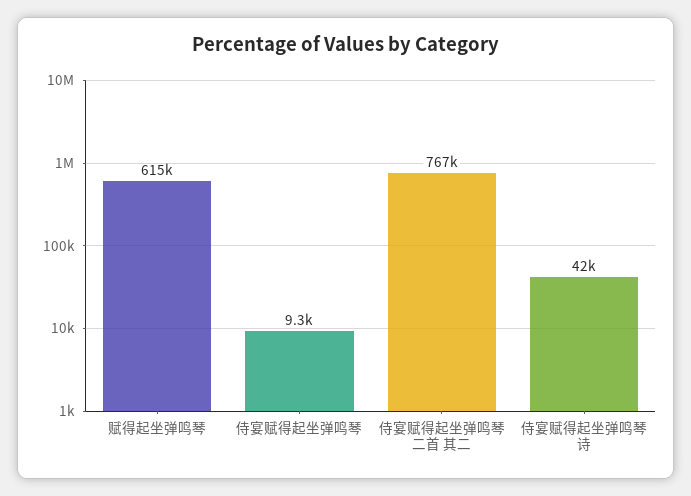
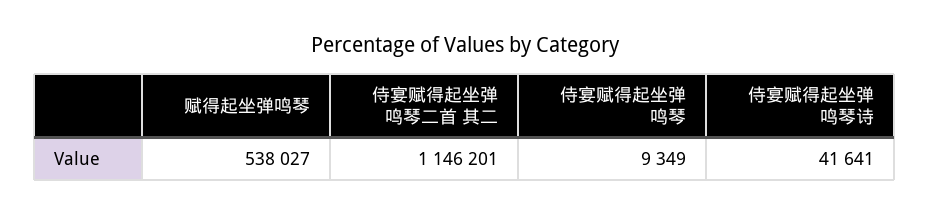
  {
-   "赋得起坐弹鸣琴": 615000,
+   "赋得起坐弹鸣琴": 538027,
    "侍宴赋得起坐弹鸣琴": 9349,
-   "侍宴赋得起坐弹鸣琴二首 其二": 767000,
+   "侍宴赋得起坐弹鸣琴二首 其二": 1146201,
    "侍宴赋得起坐弹鸣琴诗": 41641
  }

